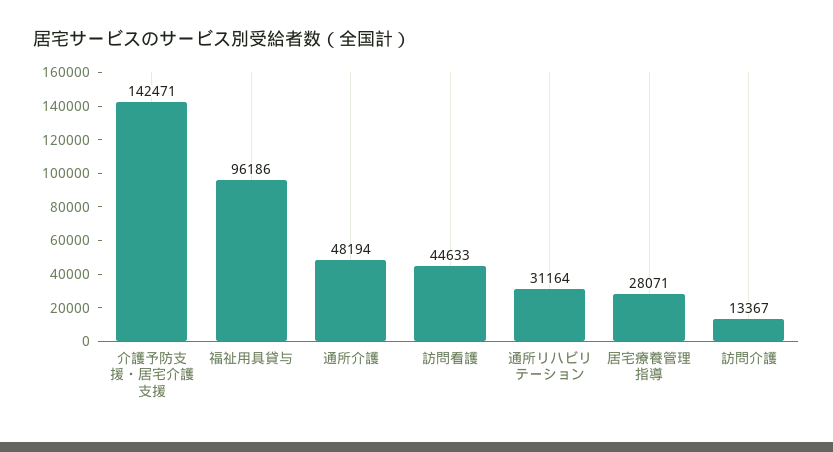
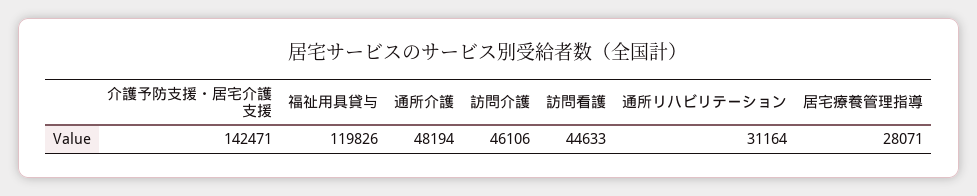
  {
    "介護予防支援・居宅介護支援": 142471,
-   "福祉用具貸与": 96186,
+   "福祉用具貸与": 119826,
    "通所介護": 48194,
    "訪問看護": 44633,
    "通所リハビリテーション": 31164,
    "居宅療養管理指導": 28071,
-   "訪問介護": 13367
+   "訪問介護": 46106
  }

